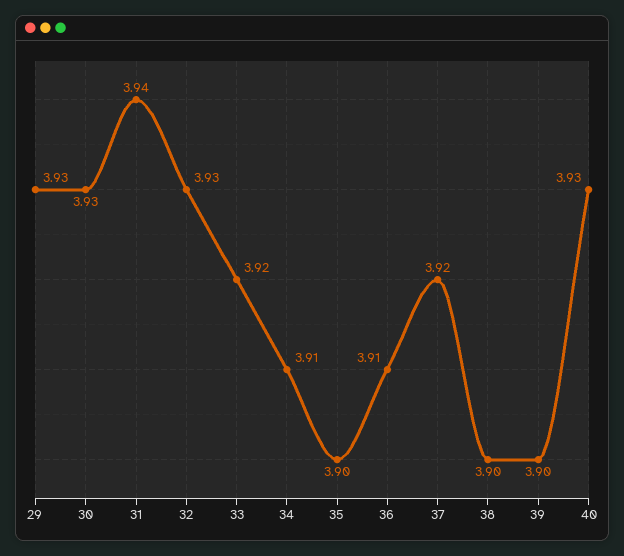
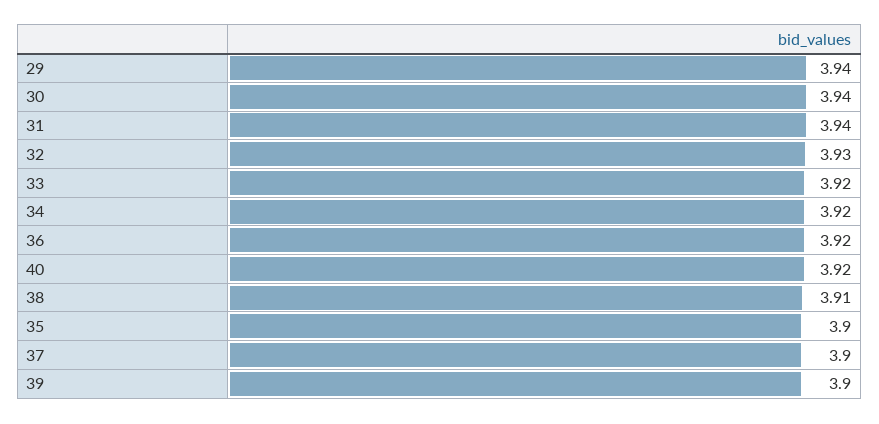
  {
-   "29": 3.93,
+   "29": 3.94,
-   "30": 3.93,
+   "30": 3.94,
    "31": 3.94,
    "32": 3.93,
    "33": 3.92,
-   "34": 3.91,
+   "34": 3.92,
    "35": 3.9,
-   "36": 3.91,
+   "36": 3.92,
-   "37": 3.92,
+   "37": 3.9,
-   "38": 3.9,
+   "38": 3.91,
    "39": 3.9,
-   "40": 3.93
+   "40": 3.92
  }

